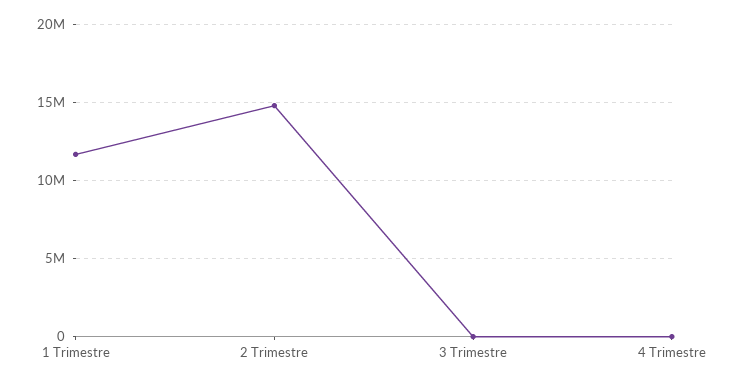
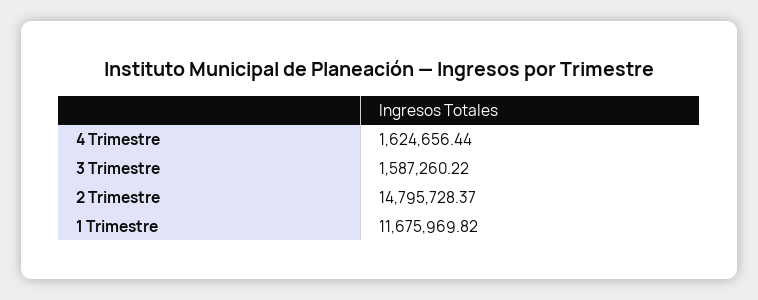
  {
    "1 Trimestre": 11675969.82,
    "2 Trimestre": 14795728.37,
-   "3 Trimestre": 0,
+   "3 Trimestre": 1587260.22,
-   "4 Trimestre": 0
+   "4 Trimestre": 1624656.44
  }

